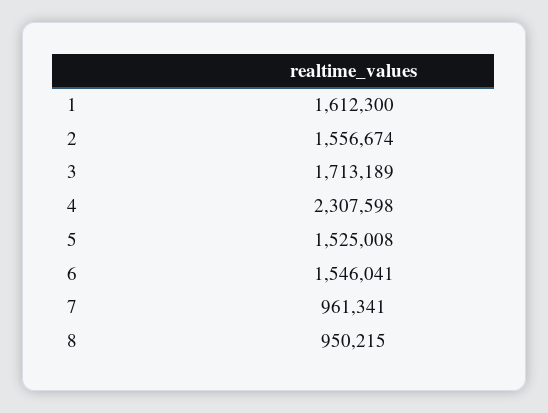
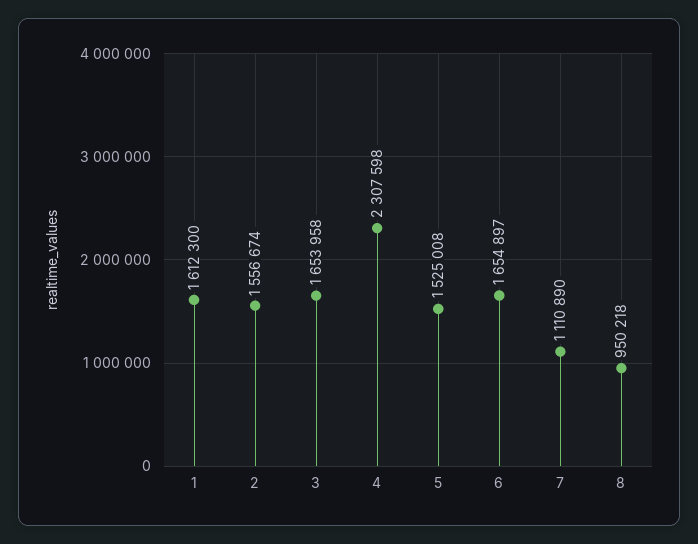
  {
    "1": 1612300,
    "2": 1556674,
-   "3": 1713189,
+   "3": 1653958,
    "4": 2307598,
    "5": 1525008,
-   "6": 1546041,
+   "6": 1654897,
-   "7": 961341,
+   "7": 1110890,
-   "8": 950215
+   "8": 950218
  }

